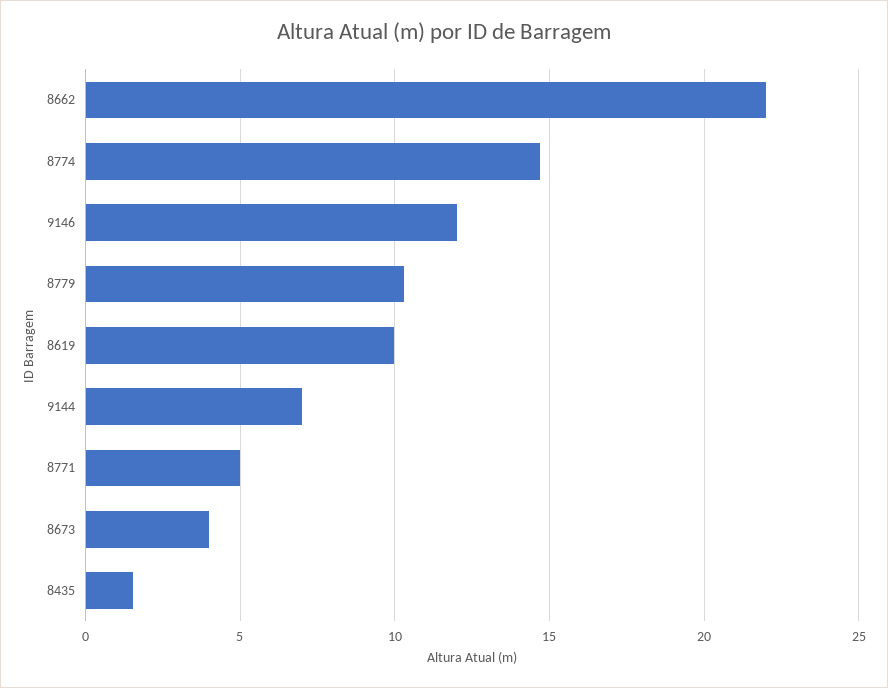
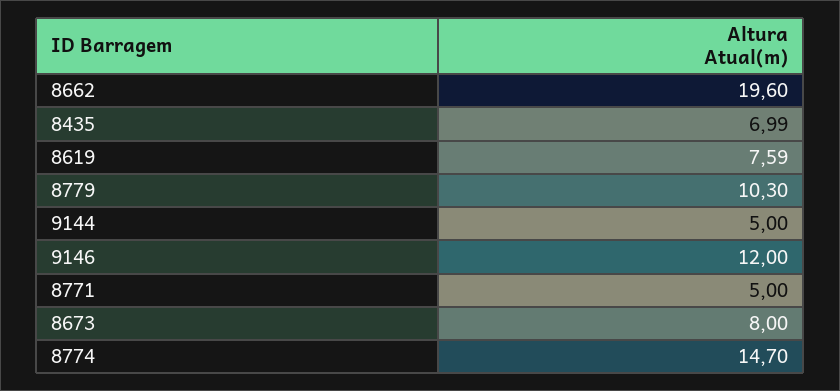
  {
-   "8662": 22,
+   "8662": 19.6,
    "8774": 14.7,
    "9146": 12,
    "8779": 10.3,
-   "8619": 10,
+   "8619": 7.59,
-   "9144": 7,
+   "9144": 5,
    "8771": 5,
-   "8673": 4,
+   "8673": 8,
-   "8435": 1.5
+   "8435": 6.99
  }

